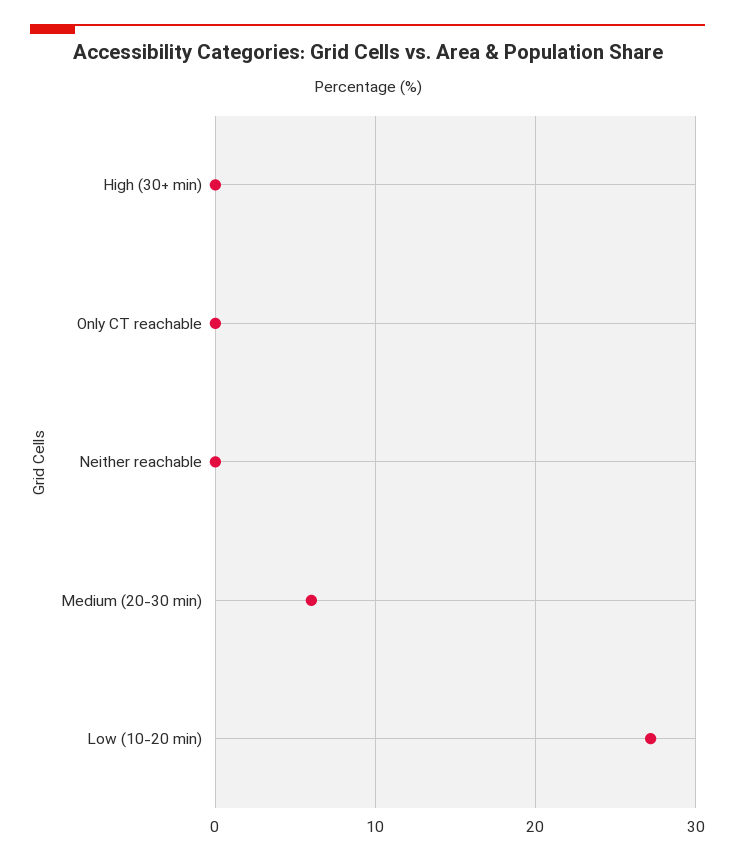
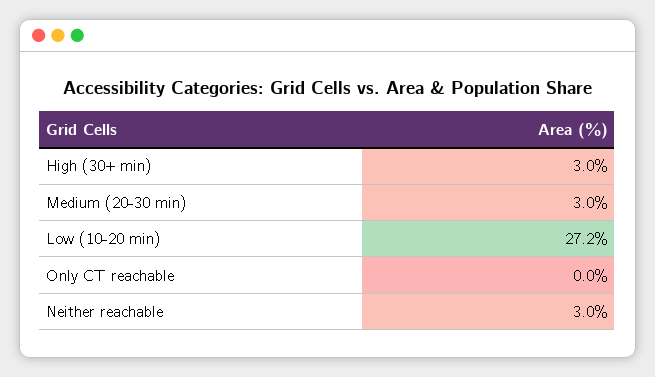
  {
-   "High (30+ min)": 0,
+   "High (30+ min)": 3,
    "Only CT reachable": 0,
-   "Neither reachable": 0,
+   "Neither reachable": 3,
-   "Medium (20-30 min)": 6,
+   "Medium (20-30 min)": 3,
    "Low (10-20 min)": 27.2
  }

